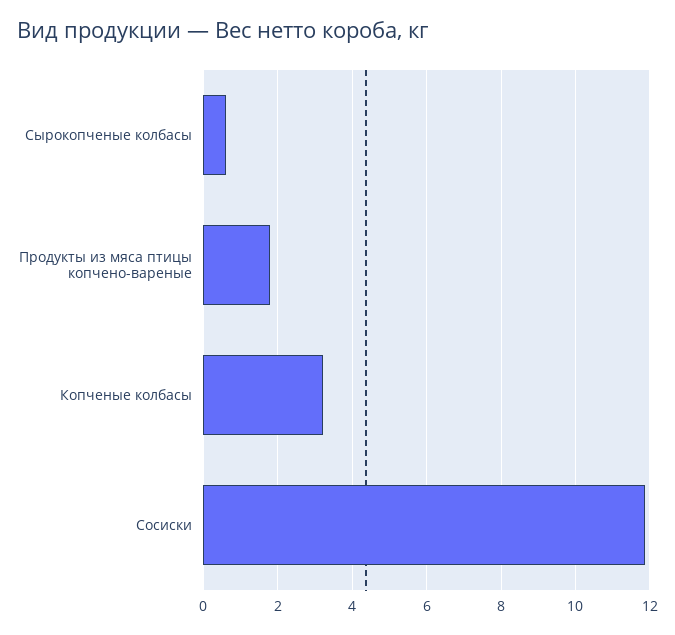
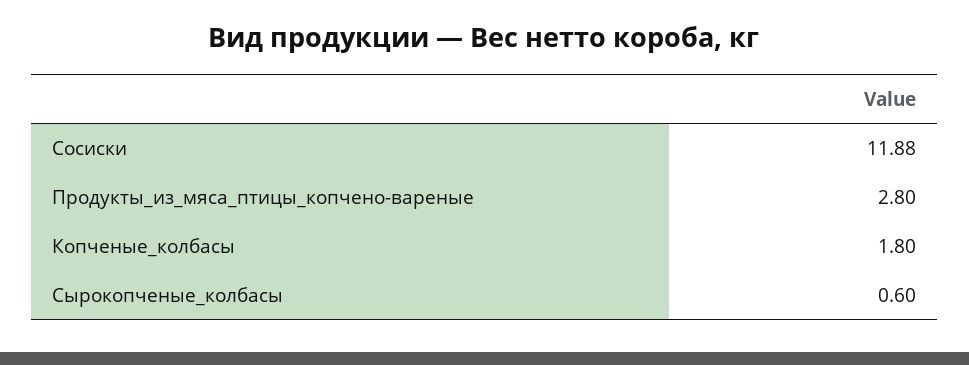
  {
    "Сырокопченые колбасы": 0.6,
-   "Продукты из мяса птицы копчено-вареные": 1.8,
+   "Продукты из мяса птицы копчено-вареные": 2.8,
-   "Копченые колбасы": 3.2,
+   "Копченые колбасы": 1.8,
    "Сосиски": 11.88
  }

